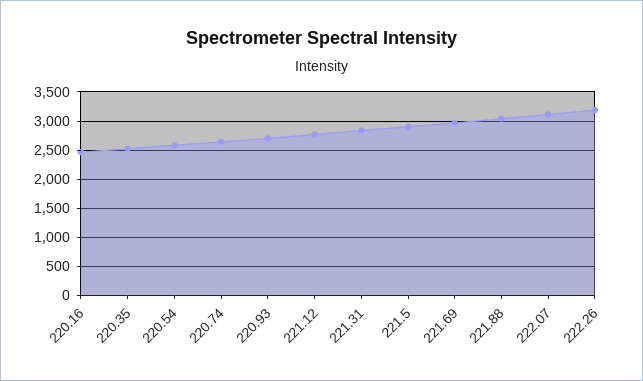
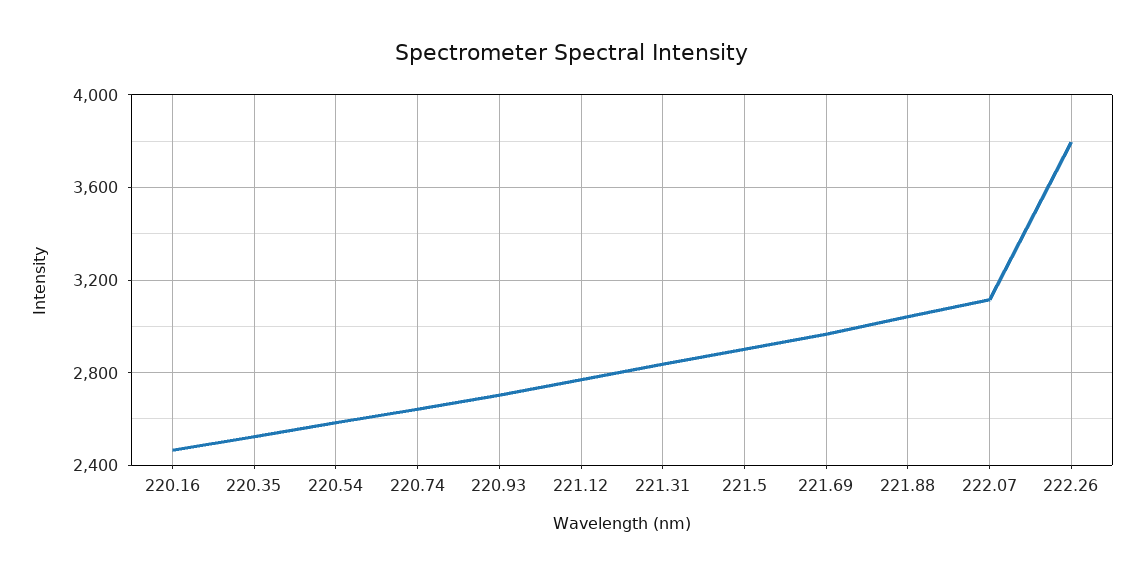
  {
    "220.16": 2450,
    "220.35": 2500,
    "220.54": 2600,
    "220.74": 2650,
    "220.93": 2700,
    "221.12": 2750,
    "221.31": 2850,
    "221.5": 2900,
    "221.69": 2950,
    "221.88": 3050,
    "222.07": 3100,
-   "222.26": 3250
+   "222.26": 3800
  }

